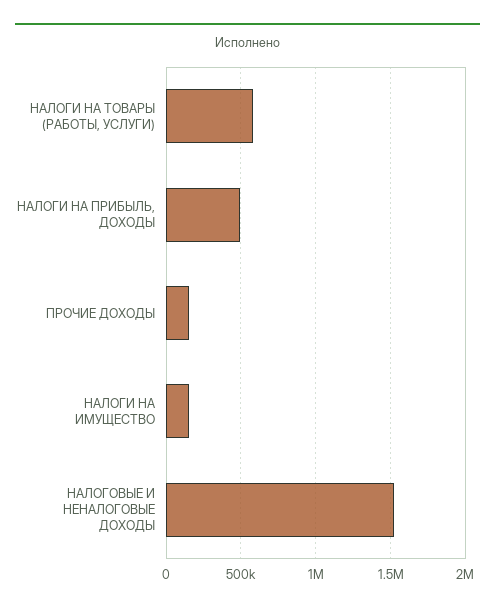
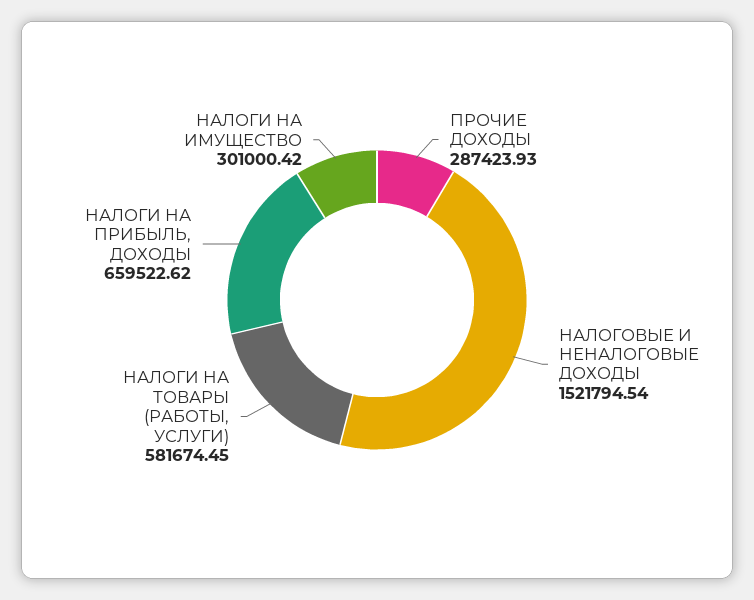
  {
    "НАЛОГИ НА ТОВАРЫ (РАБОТЫ, УСЛУГИ)": 581674.45,
-   "НАЛОГИ НА ПРИБЫЛЬ, ДОХОДЫ": 500000,
+   "НАЛОГИ НА ПРИБЫЛЬ, ДОХОДЫ": 659522.62,
-   "ПРОЧИЕ ДОХОДЫ": 150000,
+   "ПРОЧИЕ ДОХОДЫ": 287423.93,
-   "НАЛОГИ НА ИМУЩЕСТВО": 150000,
+   "НАЛОГИ НА ИМУЩЕСТВО": 301000.42,
    "НАЛОГОВЫЕ И НЕНАЛОГОВЫЕ ДОХОДЫ": 1521794.54
  }

